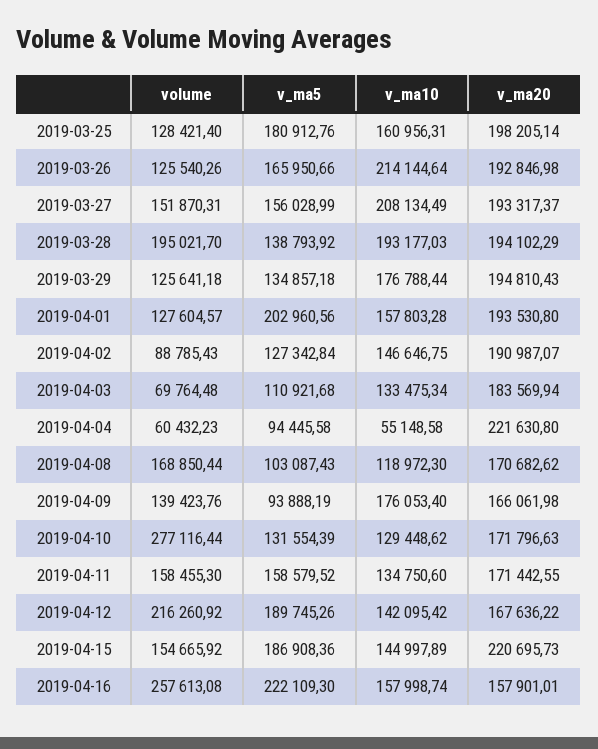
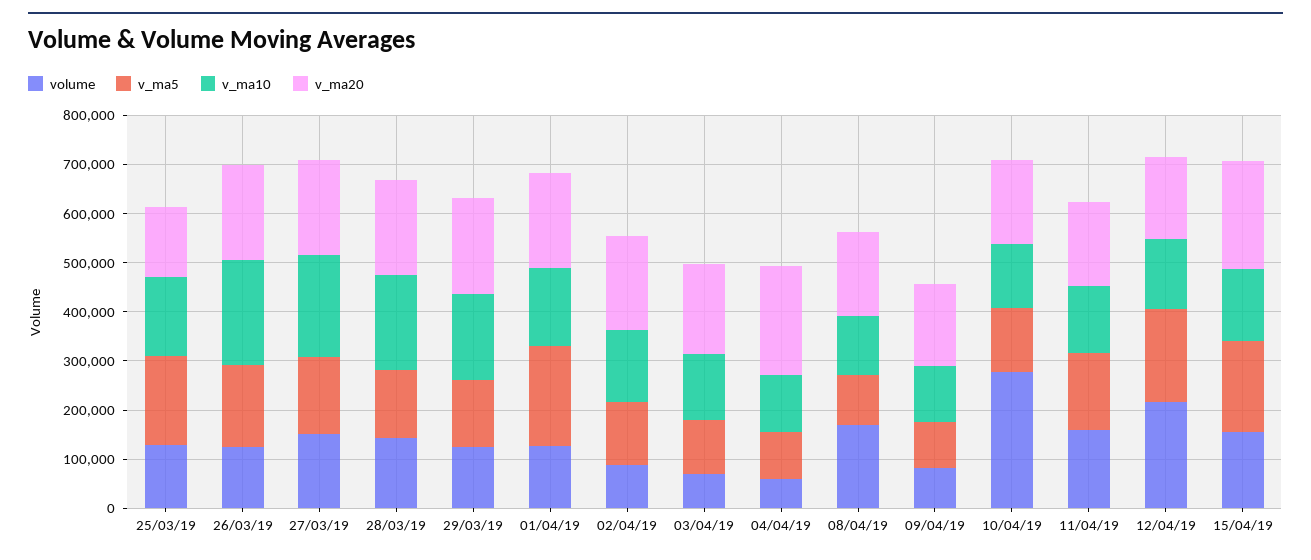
  {
    "volume": {
      "2019-03-25": 128421.4,
      "2019-03-26": 125540.26,
      "2019-03-27": 151870.31,
-     "2019-03-28": 195021.7,
+     "2019-03-28": 140000,
      "2019-03-29": 125641.18,
      "2019-04-01": 127604.57,
      "2019-04-02": 88785.43,
      "2019-04-03": 69764.48,
      "2019-04-04": 60432.23,
      "2019-04-08": 168850.44,
-     "2019-04-09": 139423.76,
+     "2019-04-09": 80000,
      "2019-04-10": 277116.44,
      "2019-04-11": 158455.3,
      "2019-04-12": 216260.92,
-     "2019-04-15": 154665.92,
+     "2019-04-15": 154665.92
-     "2019-04-16": 257613.08
    },
    "v_ma5": {
      "2019-03-25": 180912.76,
      "2019-03-26": 165950.66,
      "2019-03-27": 156028.99,
      "2019-03-28": 138793.92,
      "2019-03-29": 134857.18,
      "2019-04-01": 202960.56,
      "2019-04-02": 127342.84,
      "2019-04-03": 110921.68,
      "2019-04-04": 94445.58,
      "2019-04-08": 103087.43,
      "2019-04-09": 93888.19,
      "2019-04-10": 131554.39,
      "2019-04-11": 158579.52,
      "2019-04-12": 189745.26,
-     "2019-04-15": 186908.36,
+     "2019-04-15": 186908.36
-     "2019-04-16": 222109.3
    },
    "v_ma10": {
      "2019-03-25": 160956.31,
      "2019-03-26": 214144.64,
      "2019-03-27": 208134.49,
      "2019-03-28": 193177.03,
      "2019-03-29": 176788.44,
      "2019-04-01": 157803.28,
      "2019-04-02": 146646.75,
      "2019-04-03": 133475.34,
-     "2019-04-04": 55148.58,
+     "2019-04-04": 120000,
      "2019-04-08": 118972.3,
-     "2019-04-09": 176053.4,
+     "2019-04-09": 120000,
      "2019-04-10": 129448.62,
      "2019-04-11": 134750.6,
      "2019-04-12": 142095.42,
-     "2019-04-15": 144997.89,
+     "2019-04-15": 144997.89
-     "2019-04-16": 157998.74
    },
    "v_ma20": {
-     "2019-03-25": 198205.14,
+     "2019-03-25": 140000,
      "2019-03-26": 192846.98,
      "2019-03-27": 193317.37,
      "2019-03-28": 194102.29,
      "2019-03-29": 194810.43,
      "2019-04-01": 193530.8,
      "2019-04-02": 190987.07,
      "2019-04-03": 183569.94,
      "2019-04-04": 221630.8,
      "2019-04-08": 170682.62,
      "2019-04-09": 166061.98,
      "2019-04-10": 171796.63,
      "2019-04-11": 171442.55,
      "2019-04-12": 167636.22,
-     "2019-04-15": 220695.73,
+     "2019-04-15": 220695.73
-     "2019-04-16": 157901.01
    }
  }

